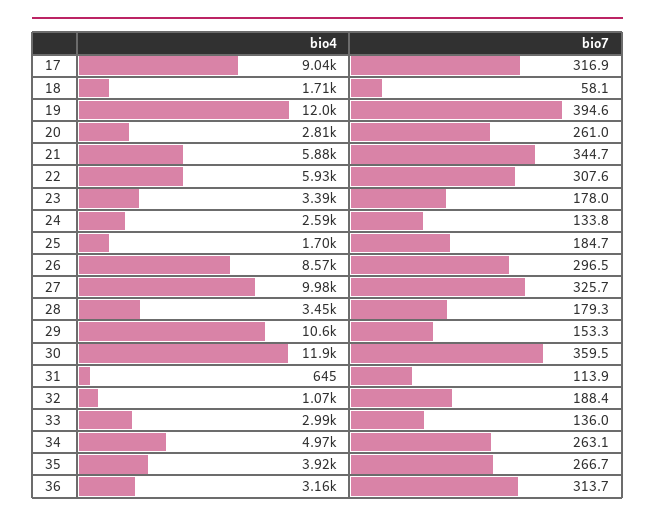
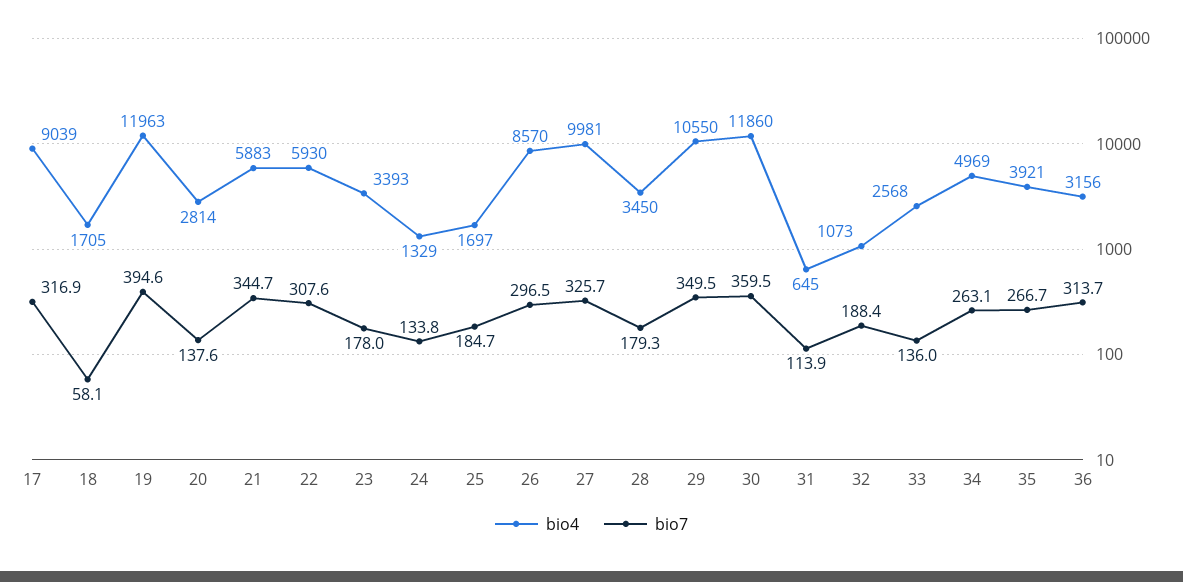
  {
    "bio4": {
      "17": 9039,
      "18": 1705,
      "19": 11963,
      "20": 2814,
      "21": 5883,
      "22": 5930,
      "23": 3393,
-     "24": 2590,
+     "24": 1329,
      "25": 1697,
      "26": 8570,
      "27": 9981,
      "28": 3450,
      "29": 10550,
      "30": 11860,
      "31": 645,
      "32": 1073,
-     "33": 2990,
+     "33": 2568,
      "34": 4969,
      "35": 3921,
      "36": 3156
    },
    "bio7": {
      "17": 316.9,
      "18": 58.1,
      "19": 394.6,
-     "20": 261,
+     "20": 137.6,
      "21": 344.7,
      "22": 307.6,
      "23": 178,
      "24": 133.8,
      "25": 184.7,
      "26": 296.5,
      "27": 325.7,
      "28": 179.3,
-     "29": 153.3,
+     "29": 349.5,
      "30": 359.5,
      "31": 113.9,
      "32": 188.4,
      "33": 136,
      "34": 263.1,
      "35": 266.7,
      "36": 313.7
    }
  }

